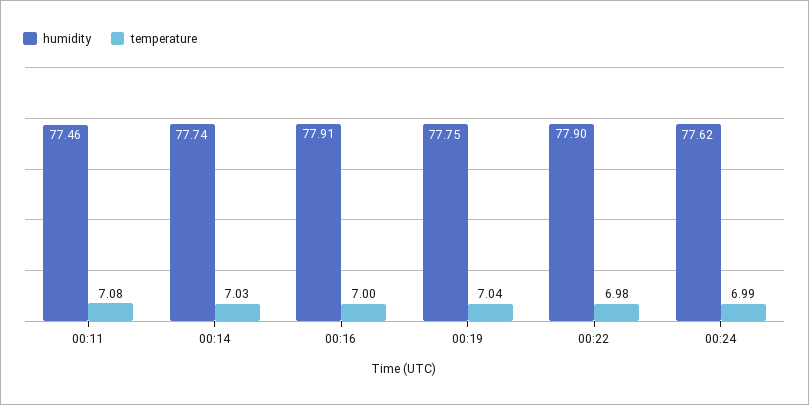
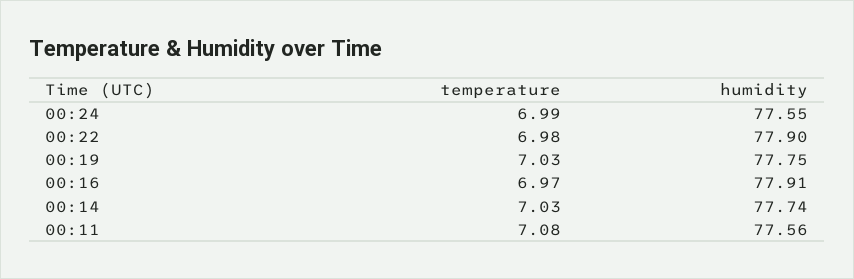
  {
    "humidity": {
-     "00:11": 77.46,
+     "00:11": 77.56,
      "00:14": 77.74,
      "00:16": 77.91,
      "00:19": 77.75,
      "00:22": 77.9,
-     "00:24": 77.62
+     "00:24": 77.55
    },
    "temperature": {
      "00:11": 7.08,
      "00:14": 7.03,
-     "00:16": 7,
+     "00:16": 6.97,
-     "00:19": 7.04,
+     "00:19": 7.03,
      "00:22": 6.98,
      "00:24": 6.99
    }
  }

